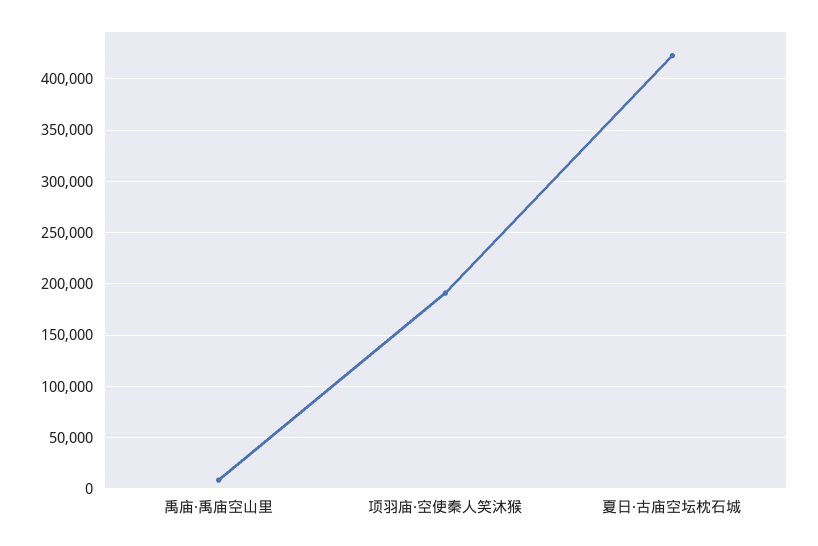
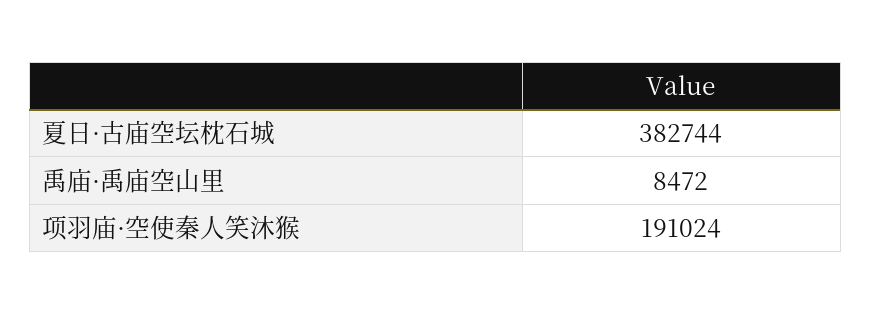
  {
    "禹庙·禹庙空山里": 8472,
    "项羽庙·空使秦人笑沐猴": 191024,
-   "夏日·古庙空坛枕石城": 420000
+   "夏日·古庙空坛枕石城": 382744
  }

